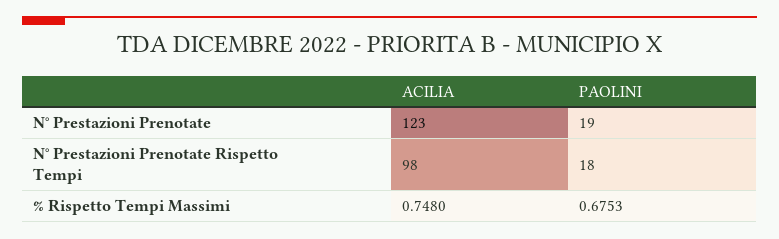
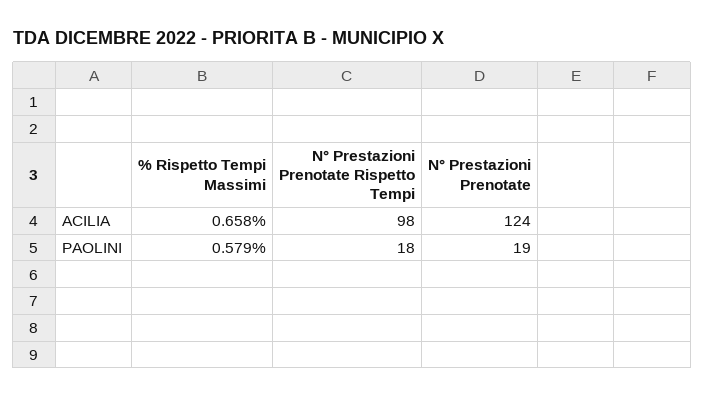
  {
    "ACILIA": {
-     "N° Prestazioni Prenotate": 123,
+     "N° Prestazioni Prenotate": 124,
      "N° Prestazioni Prenotate Rispetto Tempi": 98,
-     "% Rispetto Tempi Massimi": 0.748
+     "% Rispetto Tempi Massimi": 0.658
    },
    "PAOLINI": {
      "N° Prestazioni Prenotate": 19,
      "N° Prestazioni Prenotate Rispetto Tempi": 18,
-     "% Rispetto Tempi Massimi": 0.6753
+     "% Rispetto Tempi Massimi": 0.579
    }
  }

